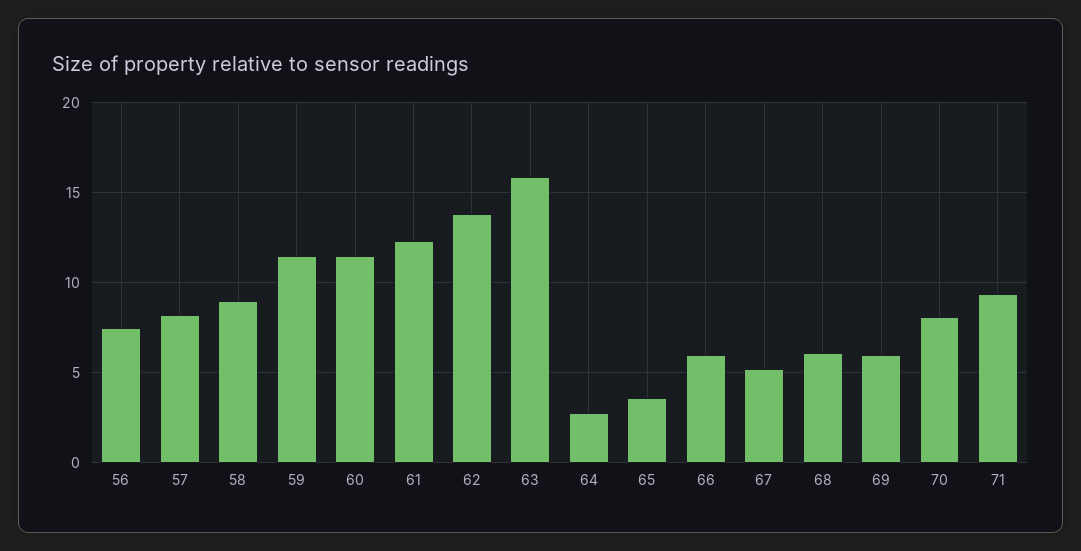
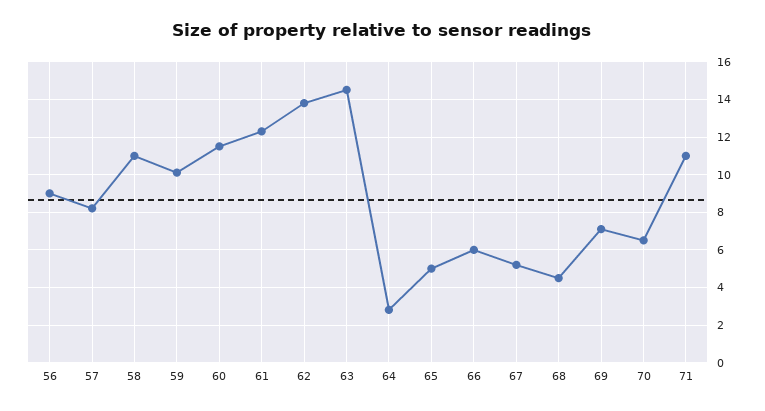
  {
-   "56": 7.5,
+   "56": 9,
    "57": 8,
-   "58": 9,
+   "58": 11,
-   "59": 11.5,
+   "59": 10,
    "60": 11.5,
    "61": 12.5,
    "62": 14,
-   "63": 16,
+   "63": 14.5,
    "64": 3,
-   "65": 3.5,
+   "65": 5,
    "66": 6,
    "67": 5,
-   "68": 6,
+   "68": 4.5,
-   "69": 6,
+   "69": 7,
-   "70": 8,
+   "70": 6.5,
-   "71": 9.5
+   "71": 11
  }

